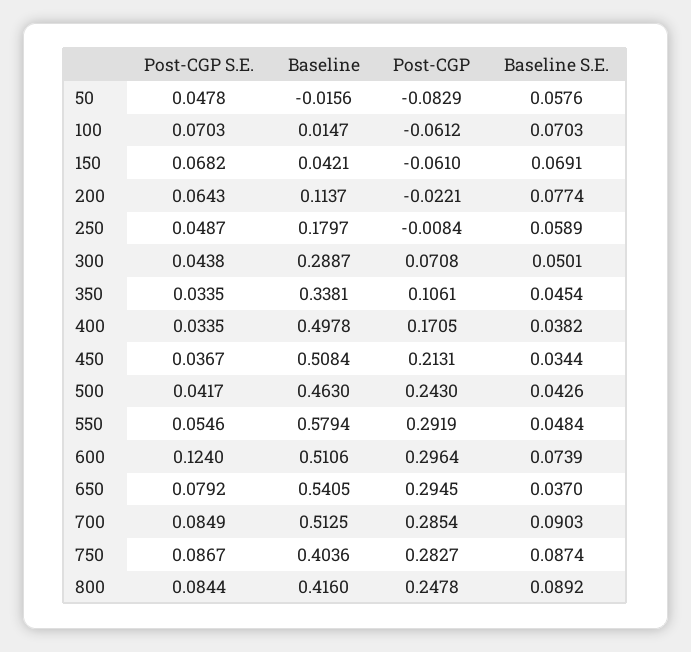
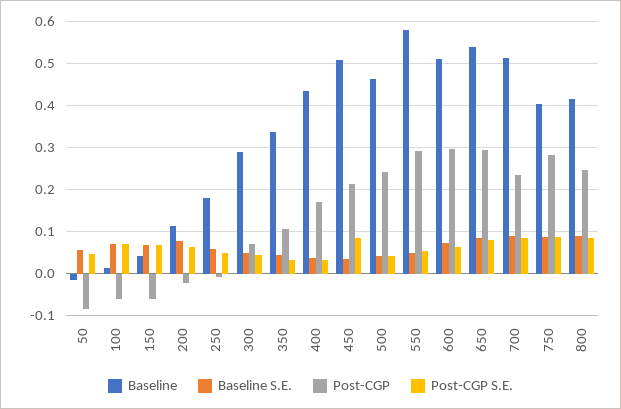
  {
    "Post-CGP S.E.": {
      "50": 0.0478,
      "100": 0.0703,
      "150": 0.0682,
      "200": 0.0643,
      "250": 0.0487,
      "300": 0.0438,
      "350": 0.0335,
      "400": 0.0335,
-     "450": 0.0367,
+     "450": 0.08,
      "500": 0.0417,
      "550": 0.0546,
-     "600": 0.124,
+     "600": 0.06,
      "650": 0.0792,
      "700": 0.0849,
      "750": 0.0867,
      "800": 0.0844
    },
    "Baseline": {
      "50": -0.0156,
      "100": 0.0147,
      "150": 0.0421,
      "200": 0.1137,
      "250": 0.1797,
      "300": 0.2887,
      "350": 0.3381,
-     "400": 0.4978,
+     "400": 0.44,
      "450": 0.5084,
      "500": 0.463,
      "550": 0.5794,
      "600": 0.5106,
      "650": 0.5405,
      "700": 0.5125,
      "750": 0.4036,
      "800": 0.416
    },
    "Post-CGP": {
      "50": -0.0829,
      "100": -0.0612,
      "150": -0.061,
      "200": -0.0221,
      "250": -0.0084,
      "300": 0.0708,
      "350": 0.1061,
      "400": 0.1705,
      "450": 0.2131,
      "500": 0.243,
      "550": 0.2919,
      "600": 0.2964,
      "650": 0.2945,
-     "700": 0.2854,
+     "700": 0.24,
      "750": 0.2827,
      "800": 0.2478
    },
    "Baseline S.E.": {
      "50": 0.0576,
      "100": 0.0703,
      "150": 0.0691,
      "200": 0.0774,
      "250": 0.0589,
      "300": 0.0501,
      "350": 0.0454,
      "400": 0.0382,
      "450": 0.0344,
      "500": 0.0426,
      "550": 0.0484,
      "600": 0.0739,
-     "650": 0.037,
+     "650": 0.08,
      "700": 0.0903,
      "750": 0.0874,
      "800": 0.0892
    }
  }

